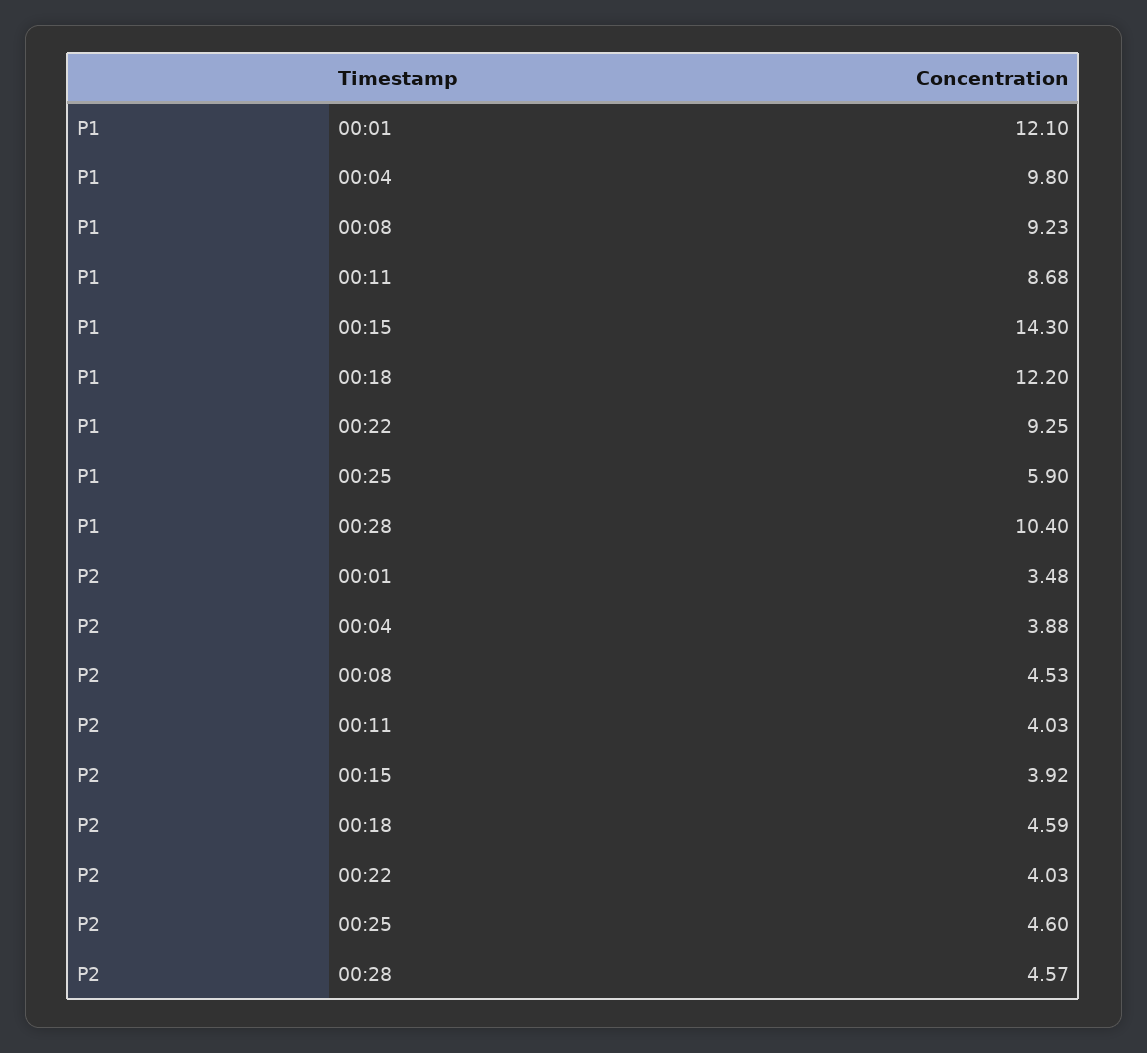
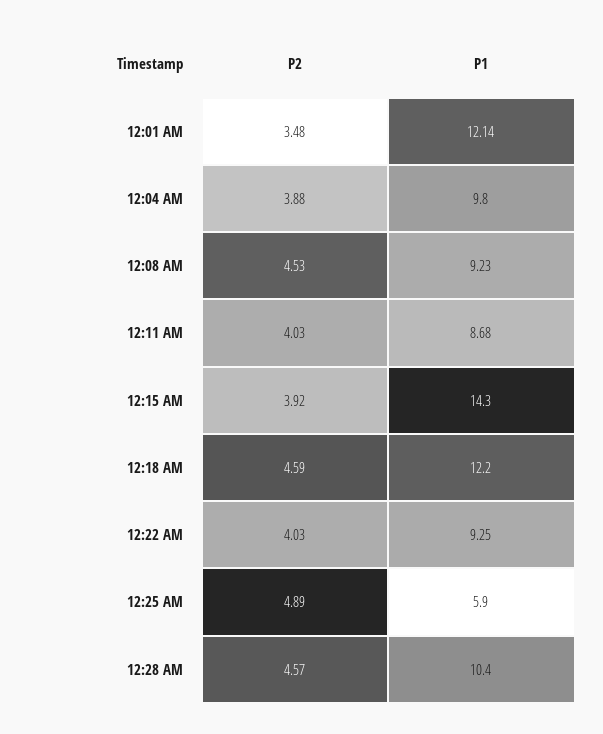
  {
    "P1": {
-     "00:01": 12.1,
+     "00:01": 12.14,
      "00:04": 9.8,
      "00:08": 9.23,
      "00:11": 8.68,
      "00:15": 14.3,
      "00:18": 12.2,
      "00:22": 9.25,
      "00:25": 5.9,
      "00:28": 10.4
    },
    "P2": {
      "00:01": 3.48,
      "00:04": 3.88,
      "00:08": 4.53,
      "00:11": 4.03,
      "00:15": 3.92,
      "00:18": 4.59,
      "00:22": 4.03,
-     "00:25": 4.6,
+     "00:25": 4.89,
      "00:28": 4.57
    }
  }

